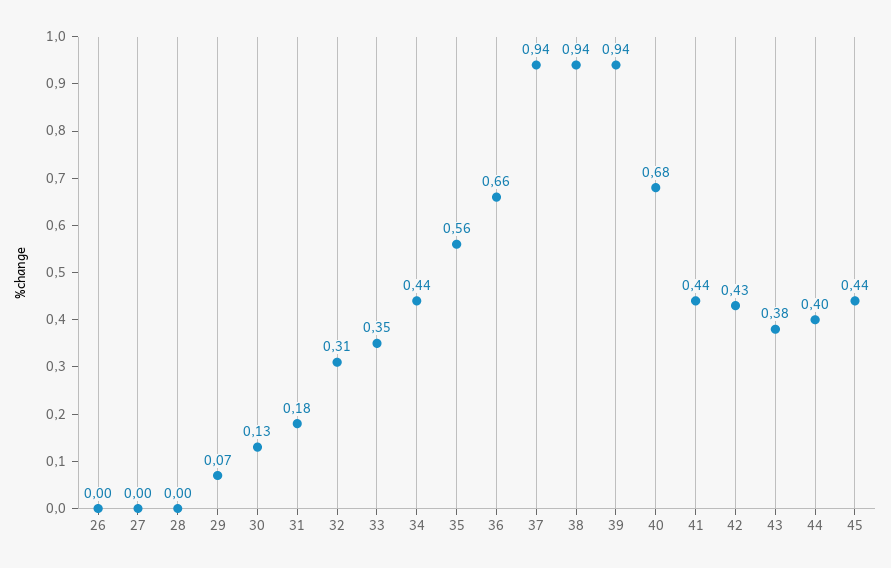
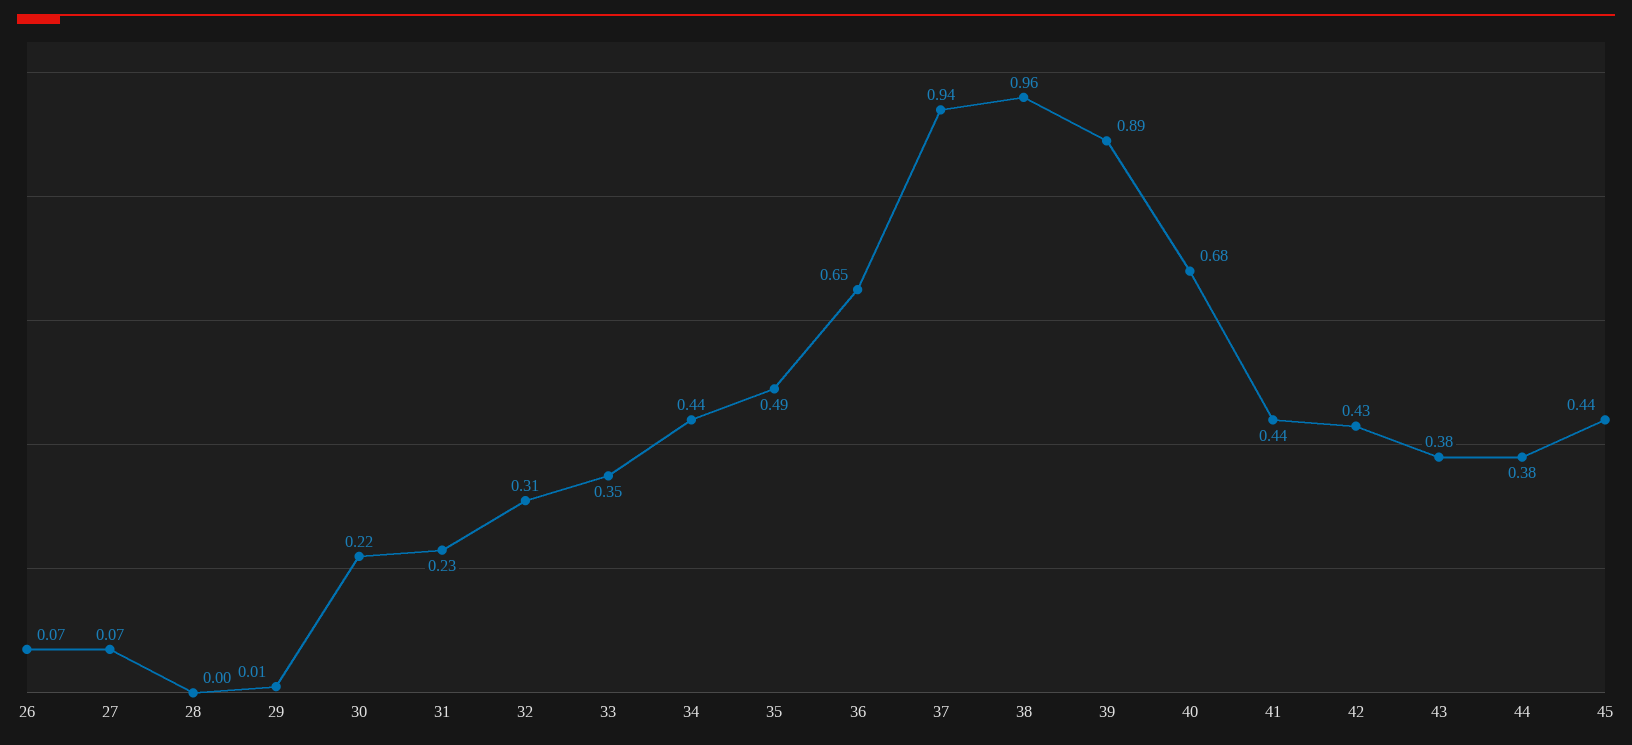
  {
-   "26": 0,
+   "26": 0.07,
-   "27": 0,
+   "27": 0.07,
    "28": 0,
-   "29": 0.07,
+   "29": 0.01,
-   "30": 0.13,
+   "30": 0.22,
-   "31": 0.18,
+   "31": 0.23,
    "32": 0.31,
    "33": 0.35,
    "34": 0.44,
-   "35": 0.56,
+   "35": 0.49,
-   "36": 0.66,
+   "36": 0.65,
    "37": 0.94,
-   "38": 0.94,
+   "38": 0.96,
-   "39": 0.94,
+   "39": 0.89,
    "40": 0.68,
    "41": 0.44,
    "42": 0.43,
    "43": 0.38,
-   "44": 0.4,
+   "44": 0.38,
    "45": 0.44
  }

